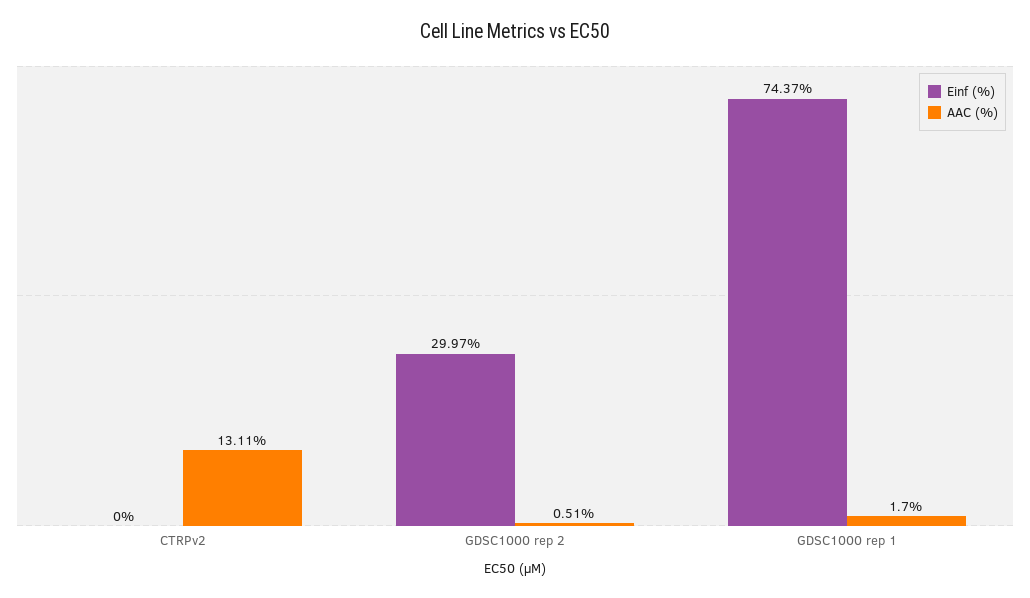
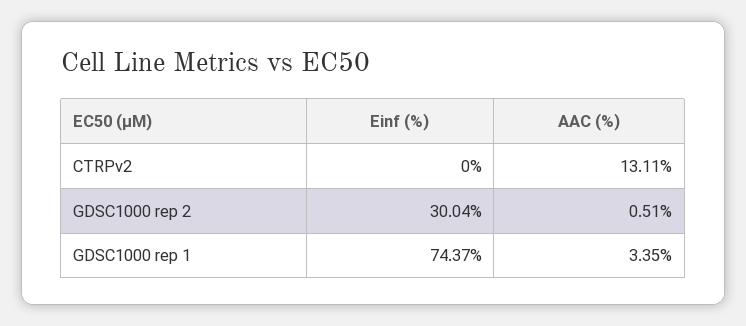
  {
    "Einf (%)": {
      "CTRPv2": 0,
-     "GDSC1000 rep 2": 29.97,
+     "GDSC1000 rep 2": 30.04,
      "GDSC1000 rep 1": 74.37
    },
    "AAC (%)": {
      "CTRPv2": 13.11,
      "GDSC1000 rep 2": 0.51,
-     "GDSC1000 rep 1": 1.7
+     "GDSC1000 rep 1": 3.35
    }
  }

